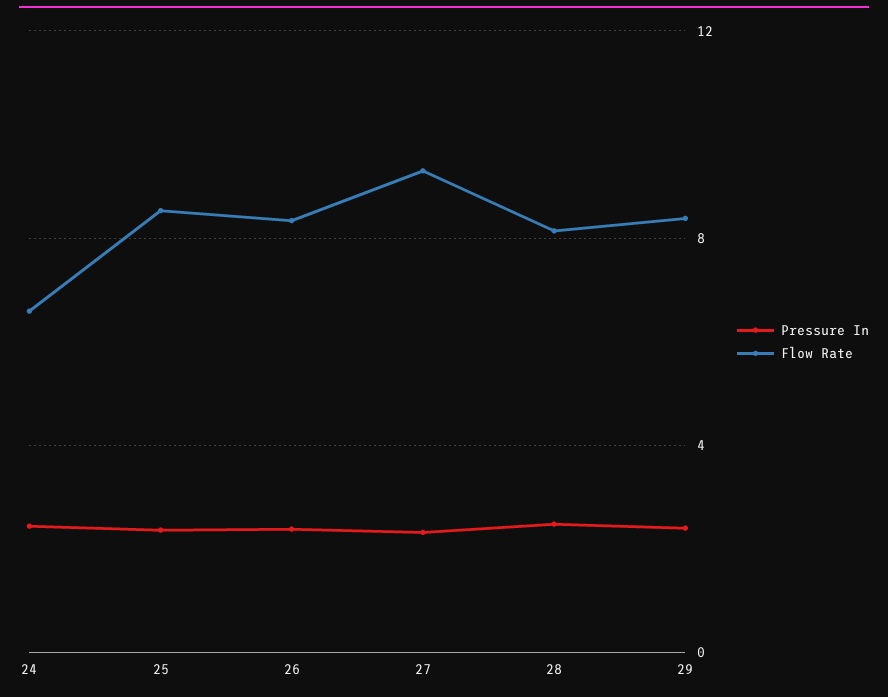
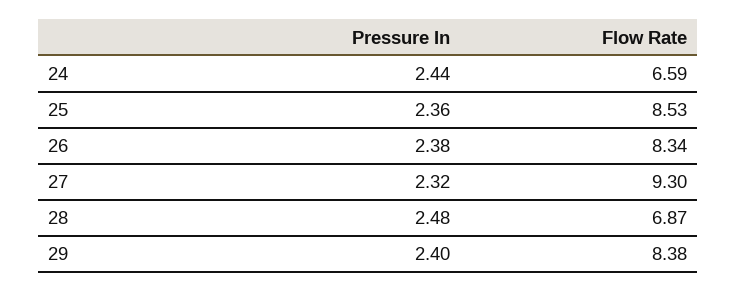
  {
    "Pressure In": {
      "24": 2.44,
      "25": 2.36,
      "26": 2.38,
      "27": 2.32,
      "28": 2.48,
      "29": 2.4
    },
    "Flow Rate": {
      "24": 6.59,
      "25": 8.53,
      "26": 8.34,
      "27": 9.3,
-     "28": 8,
+     "28": 6.87,
      "29": 8.38
    }
  }

